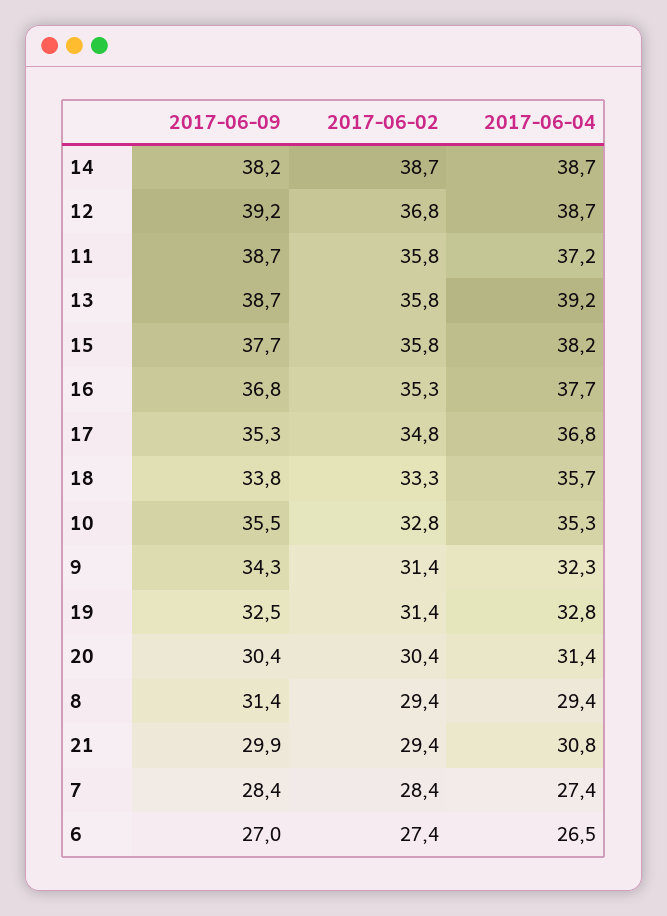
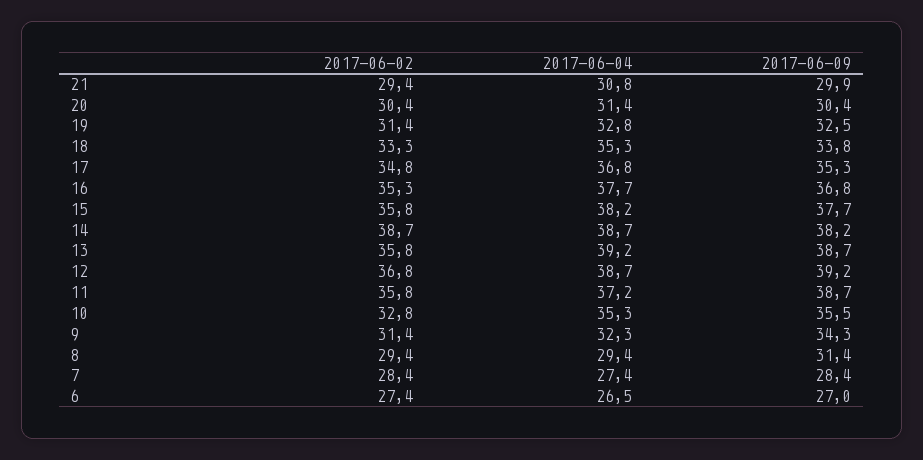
  {
    "2017-06-09": {
      "14": 38.2,
      "12": 39.2,
      "11": 38.7,
      "13": 38.7,
      "15": 37.7,
      "16": 36.8,
      "17": 35.3,
      "18": 33.8,
      "10": 35.5,
      "9": 34.3,
      "19": 32.5,
      "20": 30.4,
      "8": 31.4,
      "21": 29.9,
      "7": 28.4,
      "6": 27
    },
    "2017-06-02": {
      "14": 38.7,
      "12": 36.8,
      "11": 35.8,
      "13": 35.8,
      "15": 35.8,
      "16": 35.3,
      "17": 34.8,
      "18": 33.3,
      "10": 32.8,
      "9": 31.4,
      "19": 31.4,
      "20": 30.4,
      "8": 29.4,
      "21": 29.4,
      "7": 28.4,
      "6": 27.4
    },
    "2017-06-04": {
      "14": 38.7,
      "12": 38.7,
      "11": 37.2,
      "13": 39.2,
      "15": 38.2,
      "16": 37.7,
      "17": 36.8,
-     "18": 35.7,
+     "18": 35.3,
      "10": 35.3,
      "9": 32.3,
      "19": 32.8,
      "20": 31.4,
      "8": 29.4,
      "21": 30.8,
      "7": 27.4,
      "6": 26.5
    }
  }

